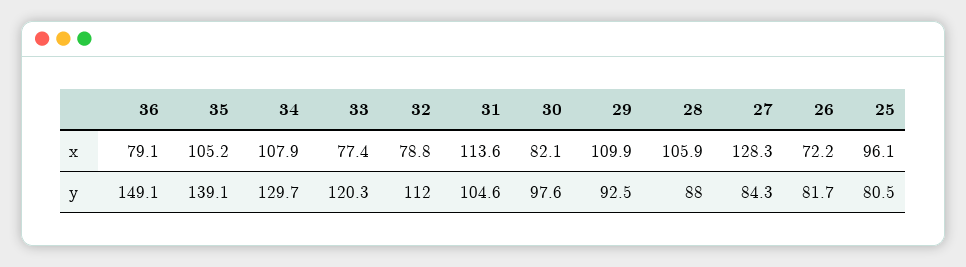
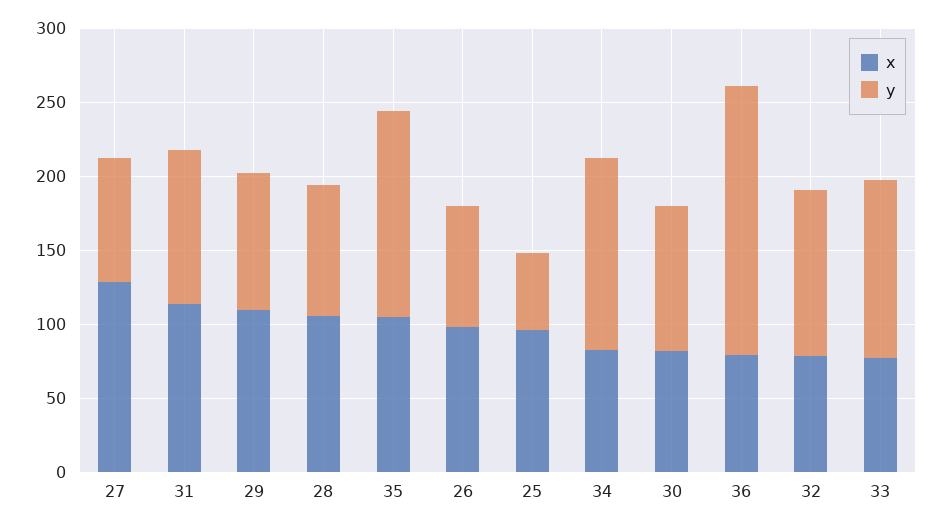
  {
    "x": {
      "36": 79.1,
      "35": 105.2,
-     "34": 107.9,
+     "34": 80,
      "33": 77.4,
      "32": 78.8,
      "31": 113.6,
      "30": 82.1,
      "29": 109.9,
      "28": 105.9,
      "27": 128.3,
-     "26": 72.2,
+     "26": 100,
      "25": 96.1
    },
    "y": {
-     "36": 149.1,
+     "36": 180,
      "35": 139.1,
      "34": 129.7,
      "33": 120.3,
      "32": 112,
      "31": 104.6,
      "30": 97.6,
      "29": 92.5,
      "28": 88,
      "27": 84.3,
      "26": 81.7,
-     "25": 80.5
+     "25": 50
    }
  }

